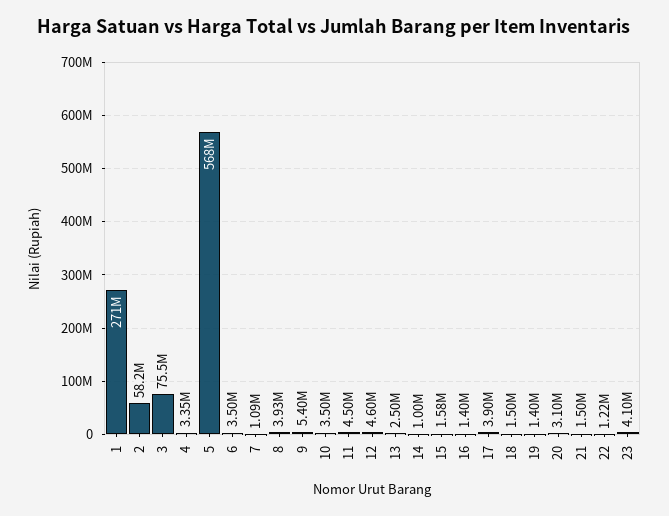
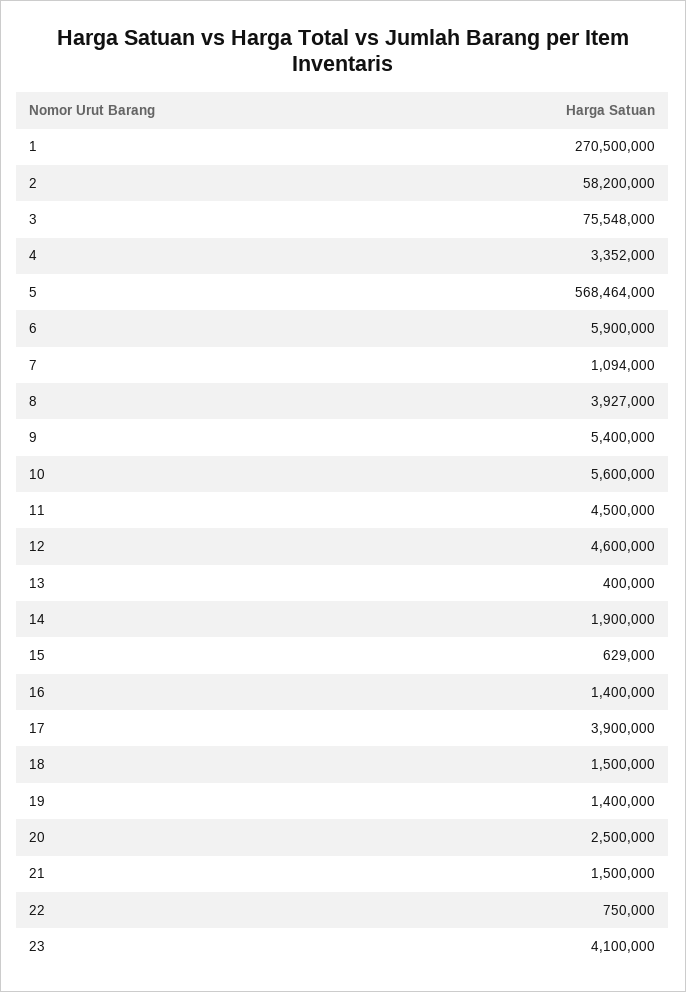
  {
    "1": 270500000,
    "2": 58200000,
    "3": 75548000,
    "4": 3352000,
    "5": 568464000,
-   "6": 3500000,
+   "6": 5900000,
    "7": 1094000,
    "8": 3927000,
    "9": 5400000,
-   "10": 3500000,
+   "10": 5600000,
    "11": 4500000,
    "12": 4600000,
-   "13": 2500000,
+   "13": 400000,
-   "14": 1000000,
+   "14": 1900000,
-   "15": 1580000,
+   "15": 629000,
    "16": 1400000,
    "17": 3900000,
    "18": 1500000,
    "19": 1400000,
-   "20": 3100000,
+   "20": 2500000,
    "21": 1500000,
-   "22": 1220000,
+   "22": 750000,
    "23": 4100000
  }

